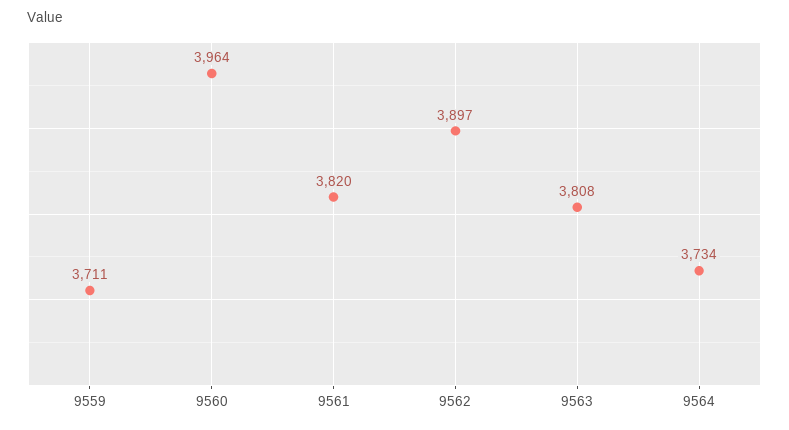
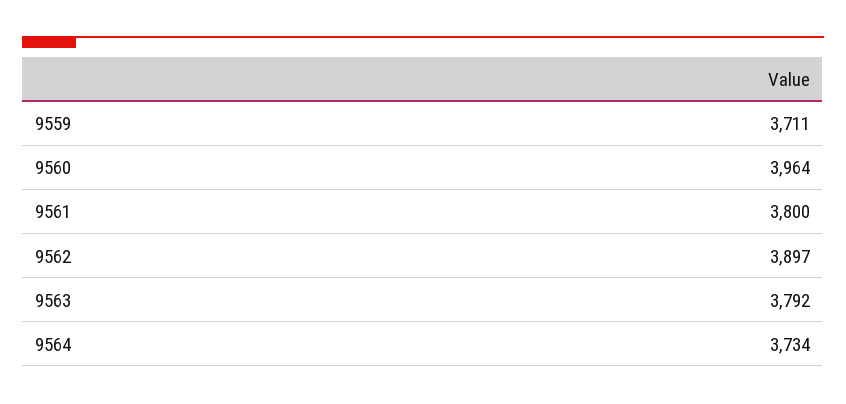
  {
    "9559": 3711,
    "9560": 3964,
-   "9561": 3820,
+   "9561": 3800,
    "9562": 3897,
-   "9563": 3808,
+   "9563": 3792,
    "9564": 3734
  }

